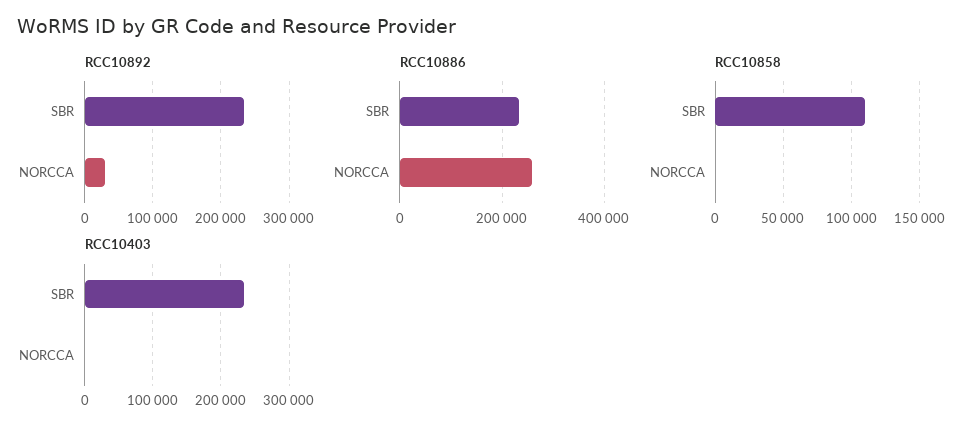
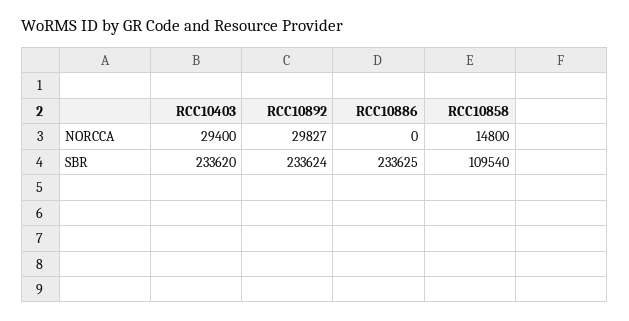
  {
    "RCC10892": {
      "SBR": 233624,
      "NORCCA": 29827
    },
    "RCC10886": {
      "SBR": 233625,
-     "NORCCA": 260000
+     "NORCCA": 0
    },
    "RCC10858": {
      "SBR": 109540,
-     "NORCCA": 0
+     "NORCCA": 14800
    },
    "RCC10403": {
      "SBR": 233620,
-     "NORCCA": 0
+     "NORCCA": 29400
    }
  }

